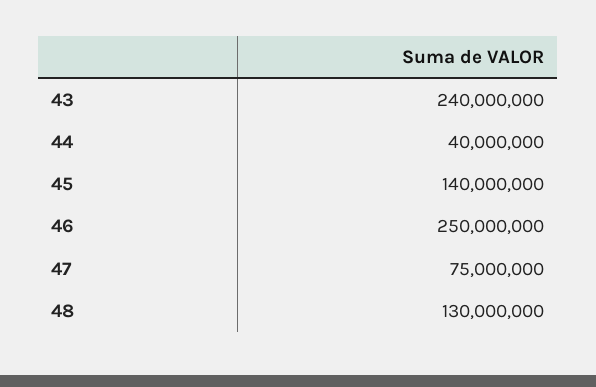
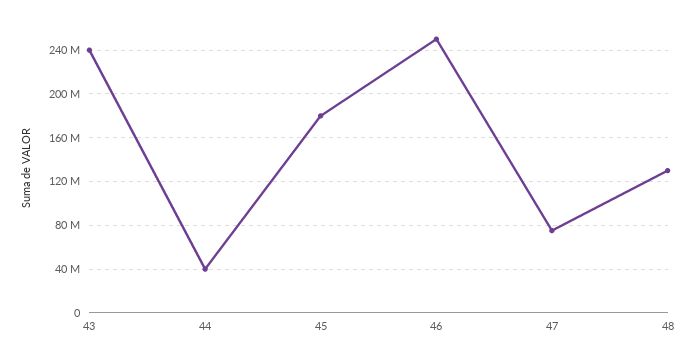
  {
    "43": 240000000,
    "44": 40000000,
-   "45": 140000000,
+   "45": 180000000,
    "46": 250000000,
    "47": 75000000,
    "48": 130000000
  }

